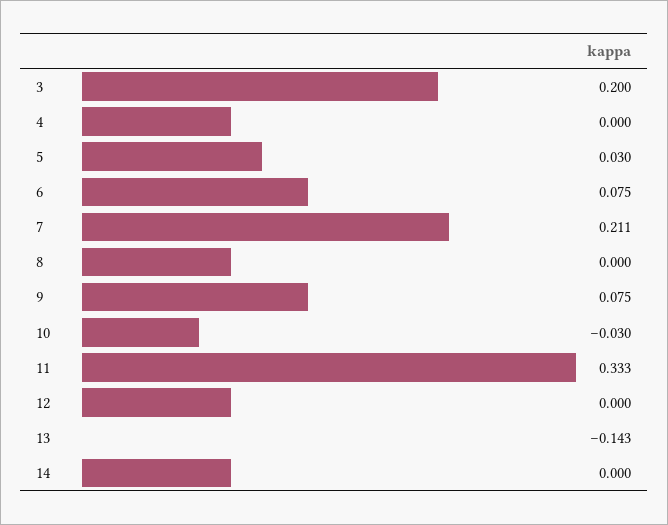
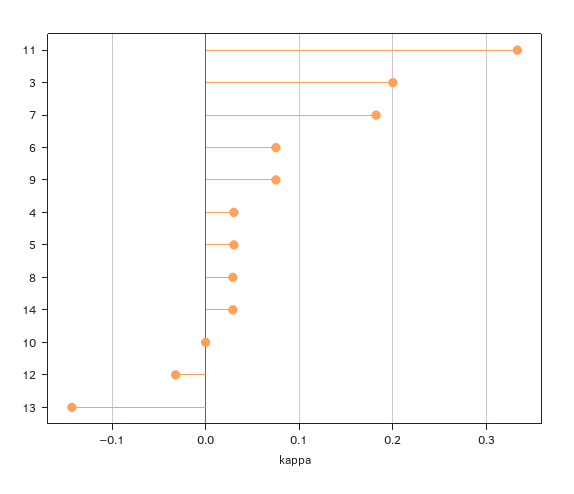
  {
    "3": 0.2,
-   "4": 0,
+   "4": 0.03,
    "5": 0.03,
    "6": 0.075,
-   "7": 0.211,
+   "7": 0.18,
-   "8": 0,
+   "8": 0.03,
    "9": 0.075,
-   "10": -0.03,
+   "10": 0,
    "11": 0.333,
-   "12": 0,
+   "12": -0.03,
    "13": -0.143,
-   "14": 0
+   "14": 0.03
  }

